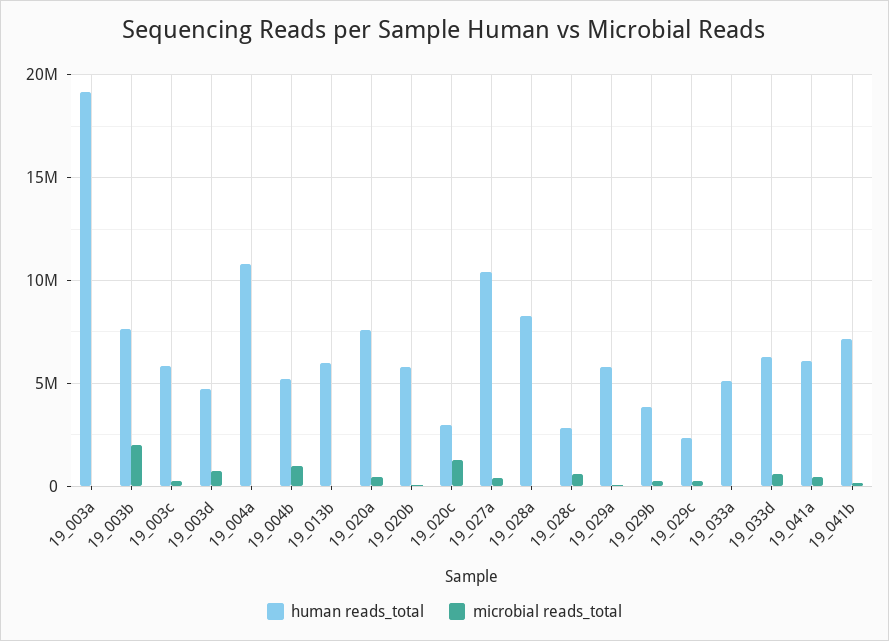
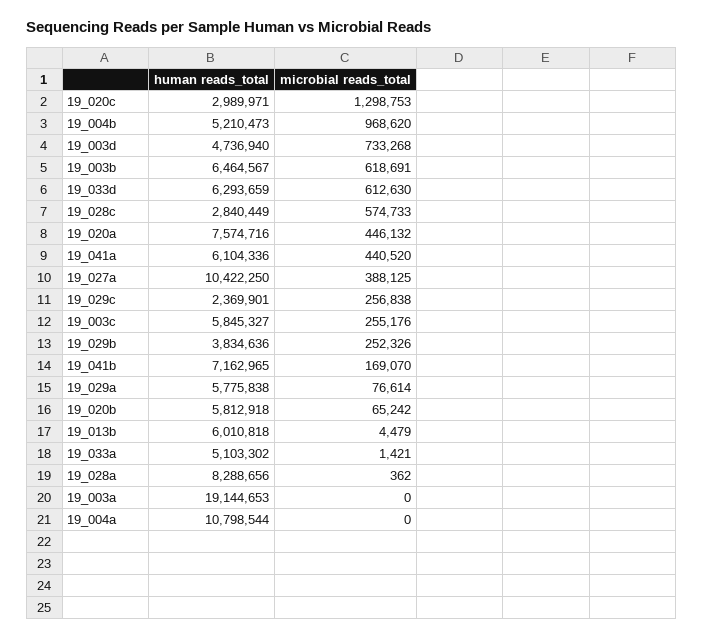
  {
    "human reads_total": {
      "19_003a": 19144653,
-     "19_003b": 7500000,
+     "19_003b": 6464567,
      "19_003c": 5845327,
      "19_003d": 4736940,
      "19_004a": 10798544,
      "19_004b": 5210473,
      "19_013b": 6010818,
      "19_020a": 7574716,
      "19_020b": 5812918,
      "19_020c": 2989971,
      "19_027a": 10422250,
      "19_028a": 8288656,
      "19_028c": 2840449,
      "19_029a": 5775838,
      "19_029b": 3834636,
      "19_029c": 2369901,
      "19_033a": 5103302,
      "19_033d": 6293659,
      "19_041a": 6104336,
      "19_041b": 7162965
    },
    "microbial reads_total": {
      "19_003a": 0,
-     "19_003b": 2000000,
+     "19_003b": 618691,
      "19_003c": 255176,
      "19_003d": 733268,
      "19_004a": 0,
      "19_004b": 968620,
      "19_013b": 4479,
      "19_020a": 446132,
      "19_020b": 65242,
      "19_020c": 1298753,
      "19_027a": 388125,
      "19_028a": 362,
      "19_028c": 574733,
      "19_029a": 76614,
      "19_029b": 252326,
      "19_029c": 256838,
      "19_033a": 1421,
      "19_033d": 612630,
      "19_041a": 440520,
      "19_041b": 169070
    }
  }

